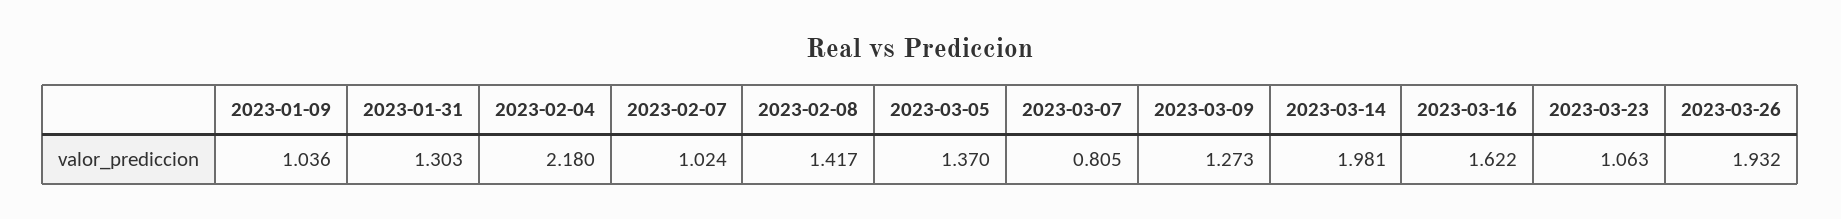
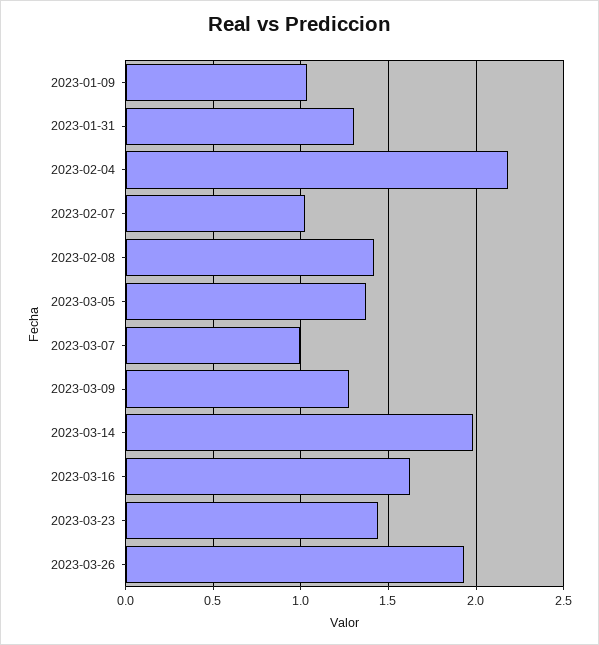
  {
    "2023-01-09": 1.036,
    "2023-01-31": 1.303,
    "2023-02-04": 2.18,
    "2023-02-07": 1.024,
    "2023-02-08": 1.417,
    "2023-03-05": 1.37,
-   "2023-03-07": 0.805,
+   "2023-03-07": 1,
    "2023-03-09": 1.273,
    "2023-03-14": 1.981,
    "2023-03-16": 1.622,
-   "2023-03-23": 1.063,
+   "2023-03-23": 1.45,
    "2023-03-26": 1.932
  }

